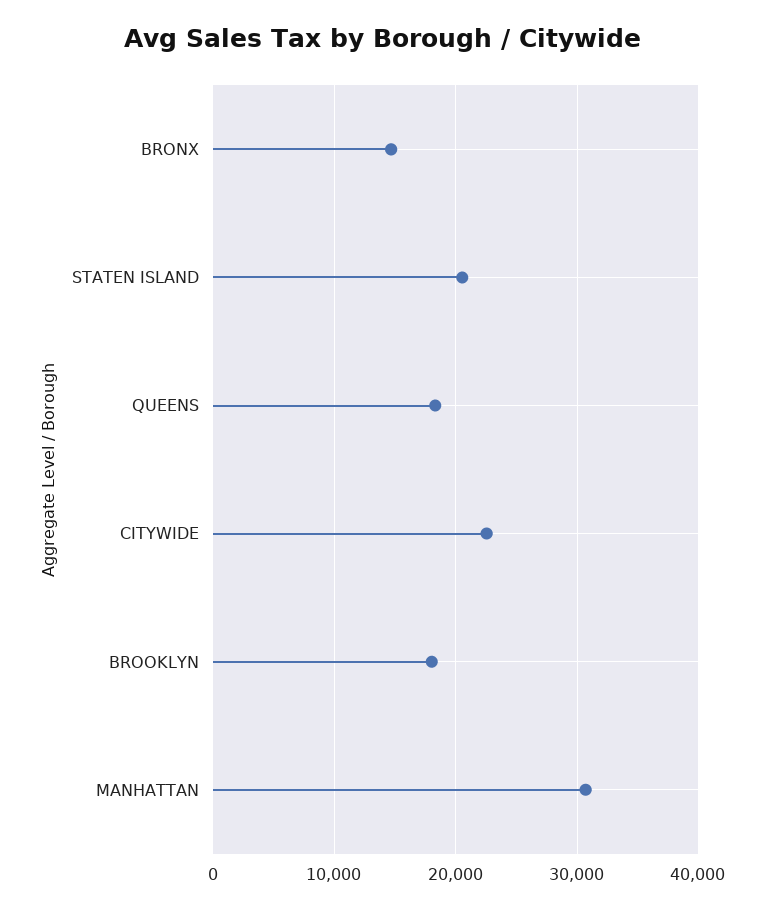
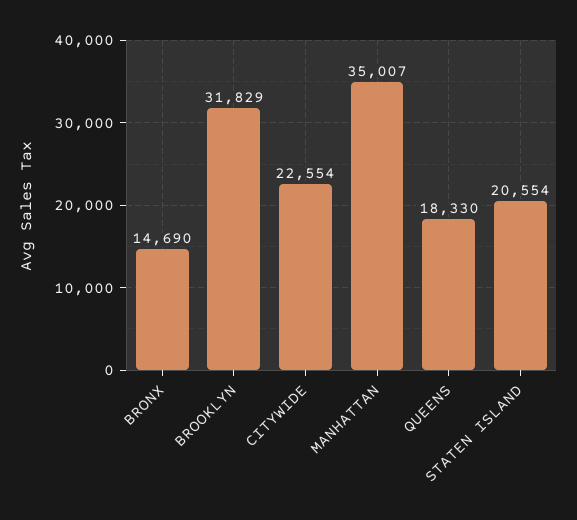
  {
    "BRONX": 14690,
    "STATEN ISLAND": 20554,
    "QUEENS": 18330,
    "CITYWIDE": 22554,
-   "BROOKLYN": 18000,
+   "BROOKLYN": 31829,
-   "MANHATTAN": 31000
+   "MANHATTAN": 35007
  }

